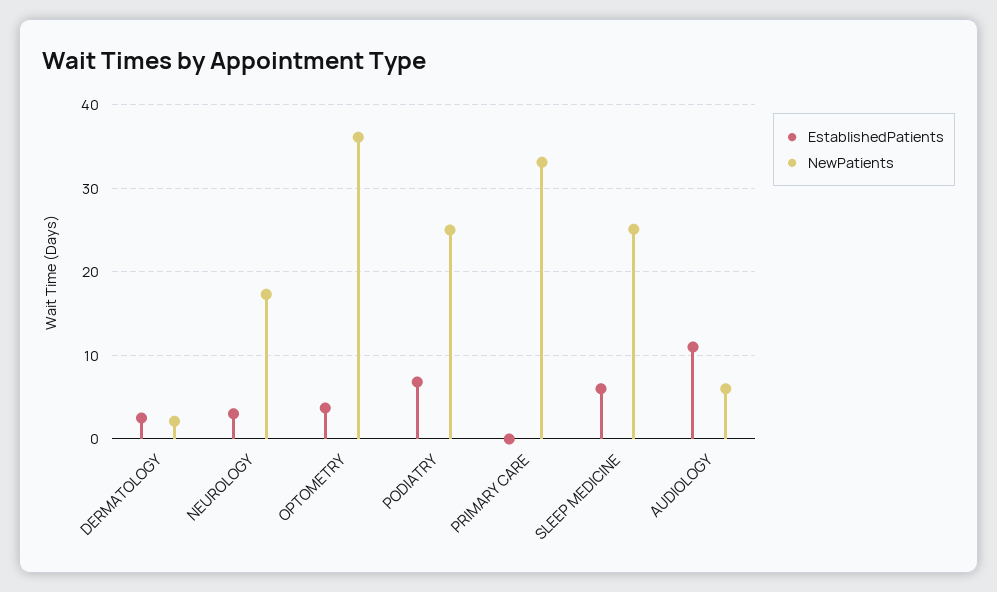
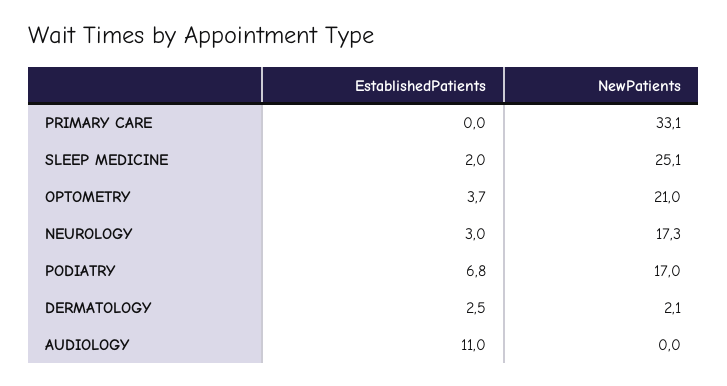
  {
    "EstablishedPatients": {
      "DERMATOLOGY": 2.5,
      "NEUROLOGY": 3,
      "OPTOMETRY": 3.7,
      "PODIATRY": 6.8,
      "PRIMARY CARE": 0,
-     "SLEEP MEDICINE": 6,
+     "SLEEP MEDICINE": 2,
      "AUDIOLOGY": 11
    },
    "NewPatients": {
      "DERMATOLOGY": 2.1,
      "NEUROLOGY": 17.3,
-     "OPTOMETRY": 36,
+     "OPTOMETRY": 21,
-     "PODIATRY": 25,
+     "PODIATRY": 17,
      "PRIMARY CARE": 33.1,
      "SLEEP MEDICINE": 25.1,
-     "AUDIOLOGY": 6
+     "AUDIOLOGY": 0
    }
  }

